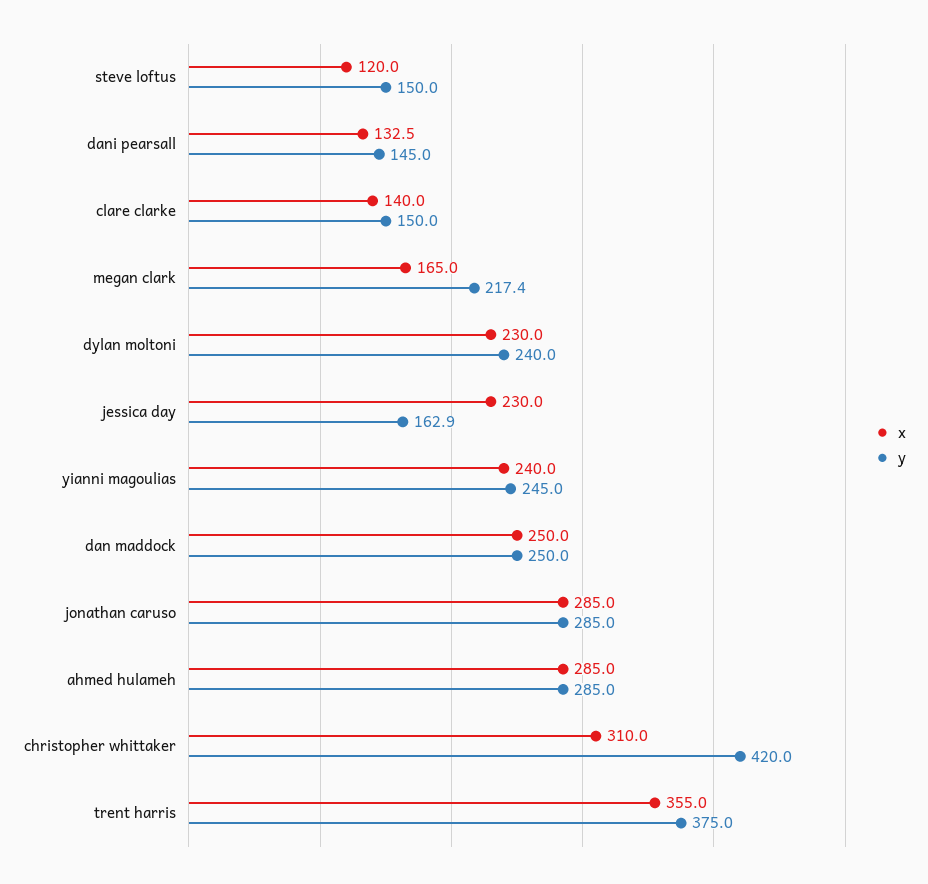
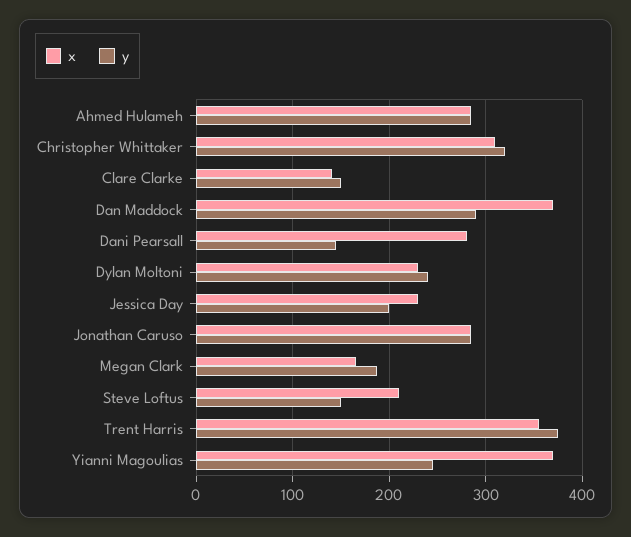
  {
    "x": {
-     "steve loftus": 120,
+     "steve loftus": 210,
-     "dani pearsall": 132.5,
+     "dani pearsall": 280,
      "clare clarke": 140,
      "megan clark": 165,
      "dylan moltoni": 230,
      "jessica day": 230,
-     "yianni magoulias": 240,
+     "yianni magoulias": 370,
-     "dan maddock": 250,
+     "dan maddock": 370,
      "jonathan caruso": 285,
      "ahmed hulameh": 285,
      "christopher whittaker": 310,
      "trent harris": 355
    },
    "y": {
      "steve loftus": 150,
      "dani pearsall": 145,
      "clare clarke": 150,
-     "megan clark": 217.4,
+     "megan clark": 190,
      "dylan moltoni": 240,
-     "jessica day": 162.9,
+     "jessica day": 200,
      "yianni magoulias": 245,
-     "dan maddock": 250,
+     "dan maddock": 290,
      "jonathan caruso": 285,
      "ahmed hulameh": 285,
-     "christopher whittaker": 420,
+     "christopher whittaker": 320,
      "trent harris": 375
    }
  }

